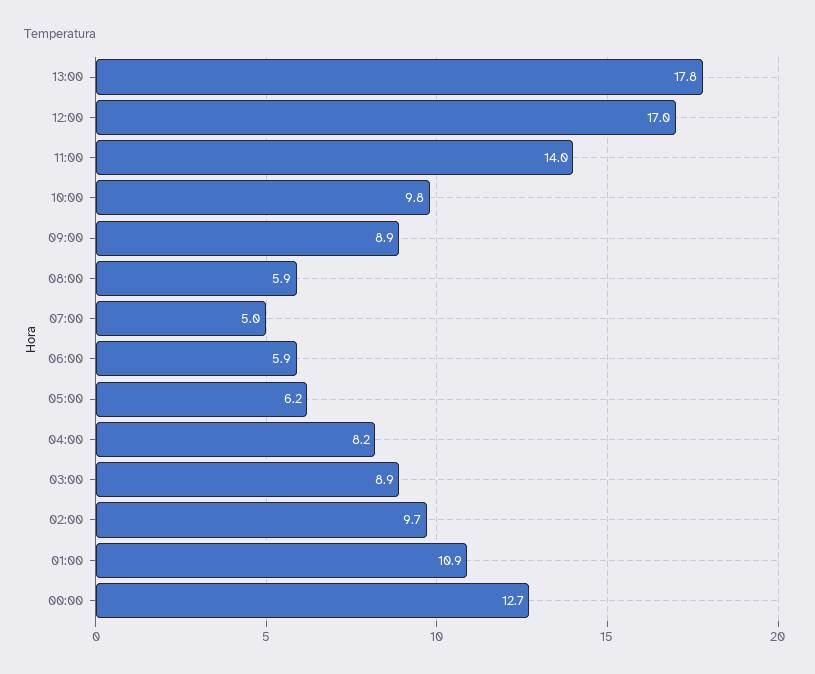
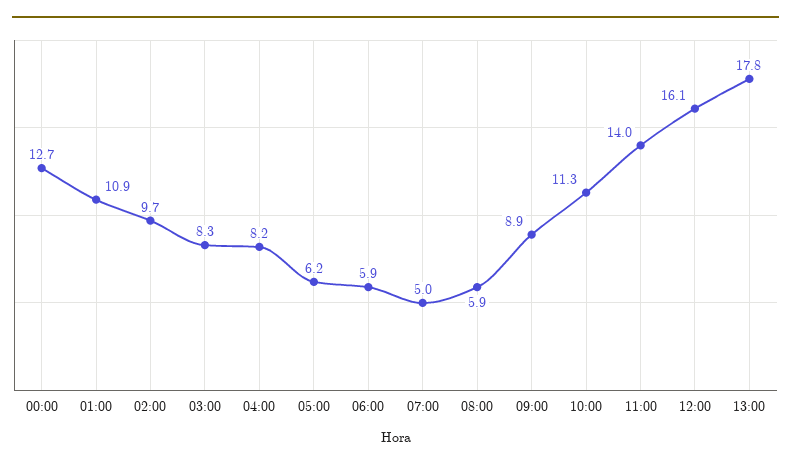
  {
    "13:00": 17.8,
-   "12:00": 17,
+   "12:00": 16.1,
    "11:00": 14,
-   "10:00": 9.8,
+   "10:00": 11.3,
    "09:00": 8.9,
    "08:00": 5.9,
    "07:00": 5,
    "06:00": 5.9,
    "05:00": 6.2,
    "04:00": 8.2,
-   "03:00": 8.9,
+   "03:00": 8.3,
    "02:00": 9.7,
    "01:00": 10.9,
    "00:00": 12.7
  }

